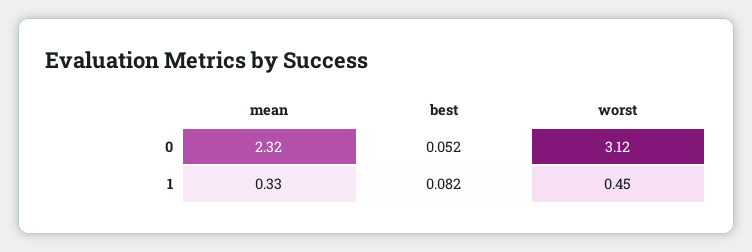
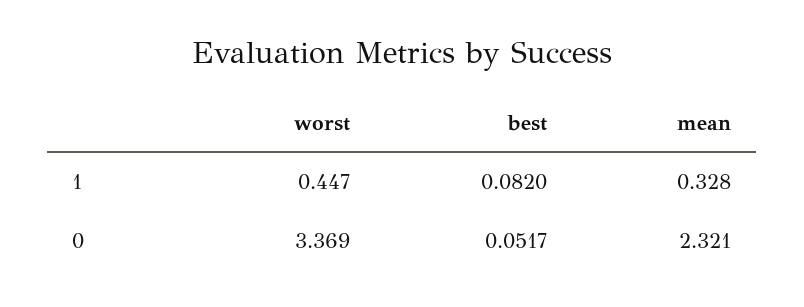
  {
    "mean": {
      "0": 2.321,
      "1": 0.328
    },
    "best": {
      "0": 0.0517,
      "1": 0.082
    },
    "worst": {
-     "0": 3.12,
+     "0": 3.369,
      "1": 0.447
    }
  }

